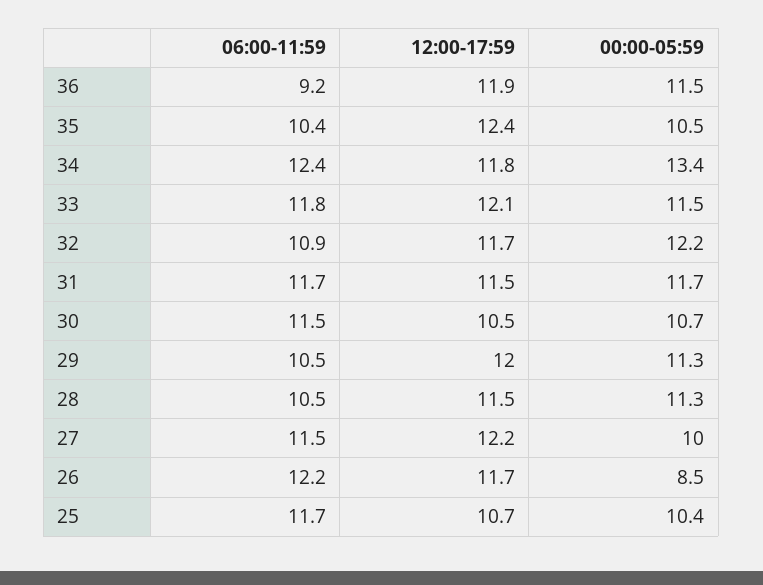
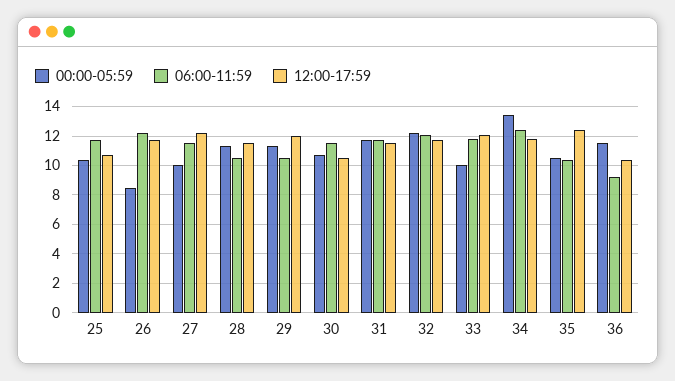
  {
    "06:00-11:59": {
      "36": 9.2,
      "35": 10.4,
      "34": 12.4,
      "33": 11.8,
-     "32": 10.9,
+     "32": 12,
      "31": 11.7,
      "30": 11.5,
      "29": 10.5,
      "28": 10.5,
      "27": 11.5,
      "26": 12.2,
      "25": 11.7
    },
    "12:00-17:59": {
-     "36": 11.9,
+     "36": 10.5,
      "35": 12.4,
      "34": 11.8,
      "33": 12.1,
      "32": 11.7,
      "31": 11.5,
      "30": 10.5,
      "29": 12,
      "28": 11.5,
      "27": 12.2,
      "26": 11.7,
      "25": 10.7
    },
    "00:00-05:59": {
      "36": 11.5,
      "35": 10.5,
      "34": 13.4,
-     "33": 11.5,
+     "33": 10,
      "32": 12.2,
      "31": 11.7,
      "30": 10.7,
      "29": 11.3,
      "28": 11.3,
      "27": 10,
      "26": 8.5,
      "25": 10.4
    }
  }

